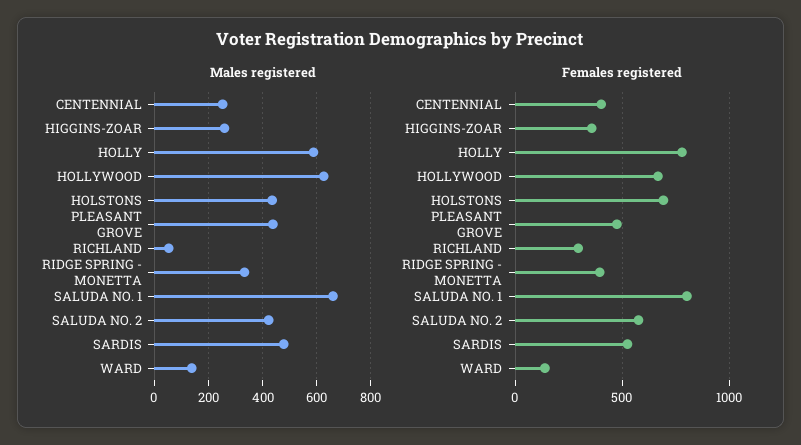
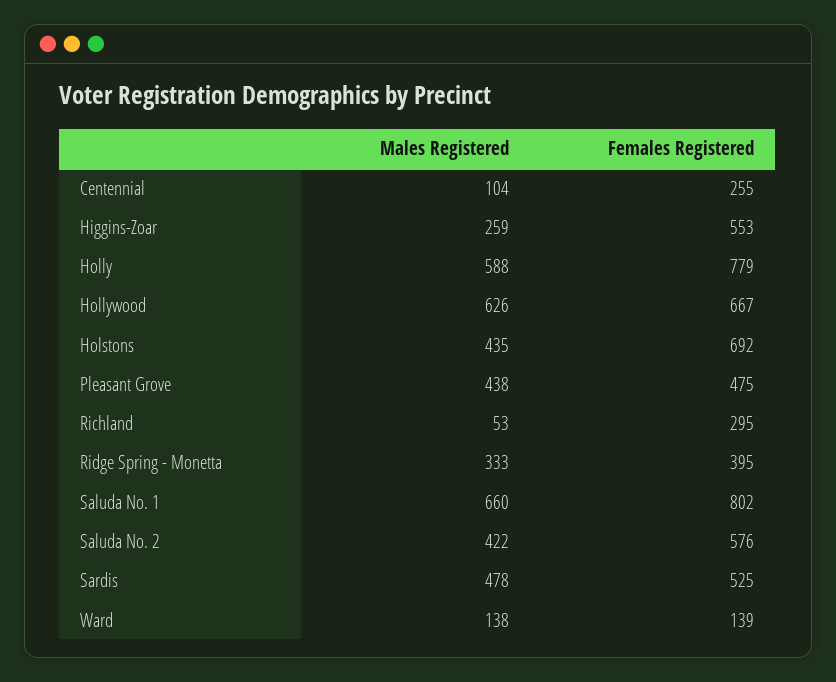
  {
    "Males registered": {
-     "CENTENNIAL": 250,
+     "CENTENNIAL": 104,
      "HIGGINS-ZOAR": 259,
      "HOLLY": 588,
      "HOLLYWOOD": 626,
      "HOLSTONS": 435,
      "PLEASANT GROVE": 438,
      "RICHLAND": 53,
      "RIDGE SPRING - MONETTA": 333,
      "SALUDA NO. 1": 660,
      "SALUDA NO. 2": 422,
      "SARDIS": 478,
      "WARD": 138
    },
    "Females registered": {
-     "CENTENNIAL": 400,
+     "CENTENNIAL": 255,
-     "HIGGINS-ZOAR": 350,
+     "HIGGINS-ZOAR": 553,
      "HOLLY": 779,
      "HOLLYWOOD": 667,
      "HOLSTONS": 692,
      "PLEASANT GROVE": 475,
      "RICHLAND": 295,
      "RIDGE SPRING - MONETTA": 395,
      "SALUDA NO. 1": 802,
      "SALUDA NO. 2": 576,
      "SARDIS": 525,
      "WARD": 139
    }
  }

